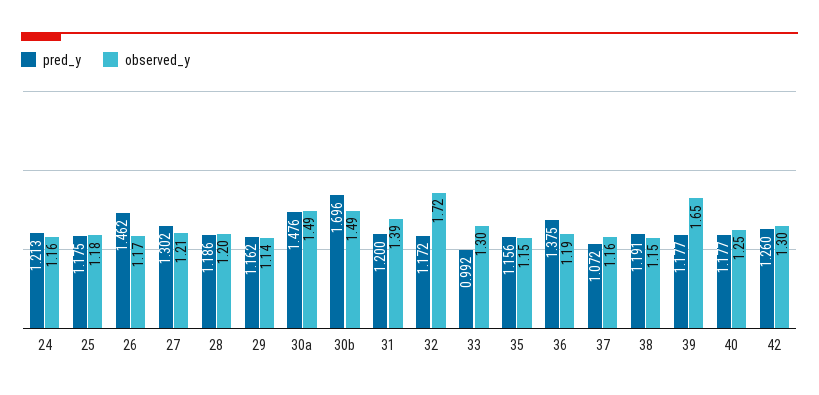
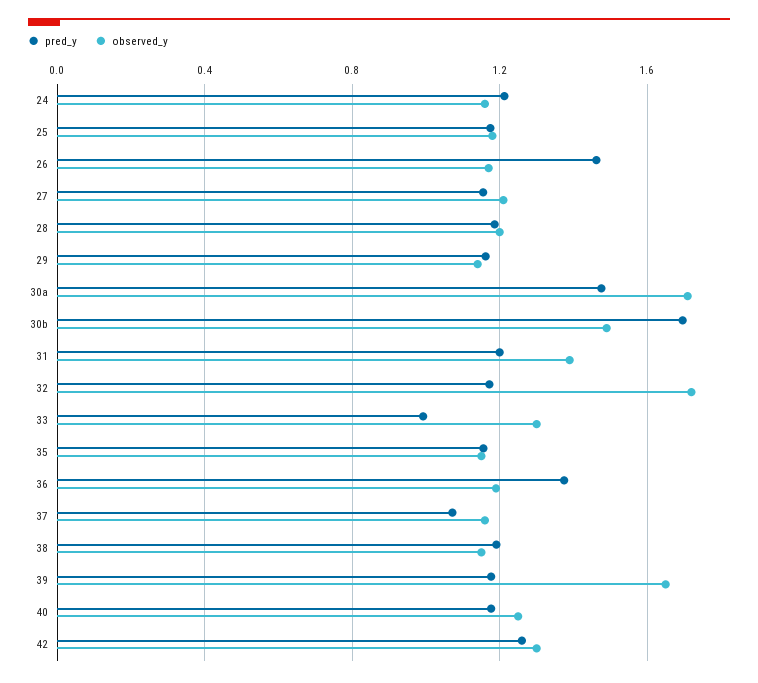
  {
    "pred_y": {
      "24": 1.213,
      "25": 1.175,
      "26": 1.462,
-     "27": 1.302,
+     "27": 1.15,
      "28": 1.186,
      "29": 1.162,
      "30a": 1.476,
      "30b": 1.696,
      "31": 1.2,
      "32": 1.172,
      "33": 0.992,
      "35": 1.156,
      "36": 1.375,
      "37": 1.072,
      "38": 1.191,
      "39": 1.177,
      "40": 1.177,
      "42": 1.26
    },
    "observed_y": {
      "24": 1.16,
      "25": 1.18,
      "26": 1.17,
      "27": 1.21,
      "28": 1.2,
      "29": 1.14,
-     "30a": 1.49,
+     "30a": 1.7,
      "30b": 1.49,
      "31": 1.39,
      "32": 1.72,
      "33": 1.3,
      "35": 1.15,
      "36": 1.19,
      "37": 1.16,
      "38": 1.15,
      "39": 1.65,
      "40": 1.25,
      "42": 1.3
    }
  }

